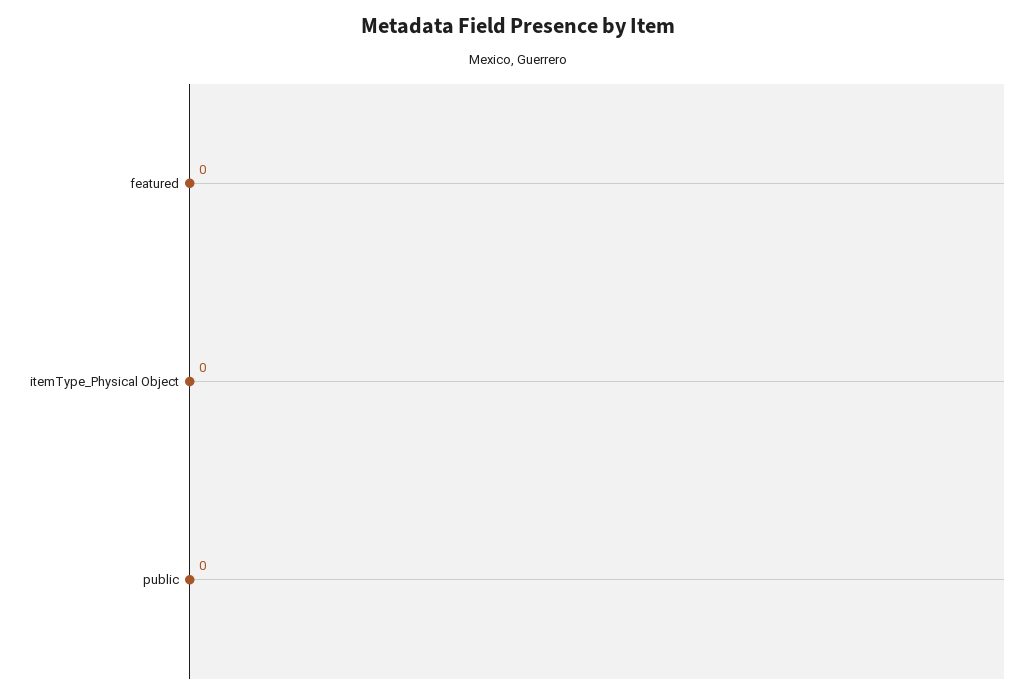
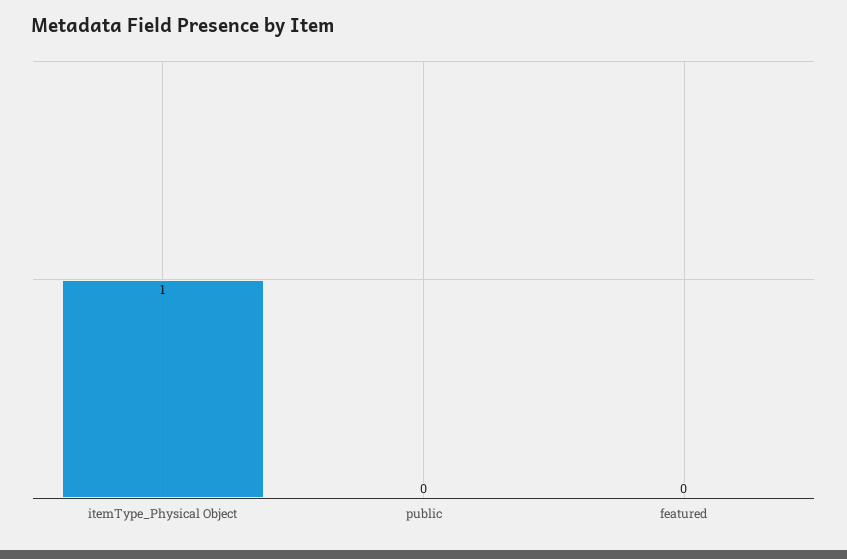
  {
    "featured": 0,
-   "itemType_Physical Object": 0,
+   "itemType_Physical Object": 1,
    "public": 0
  }

